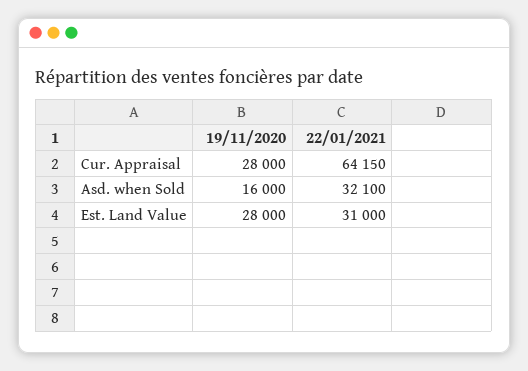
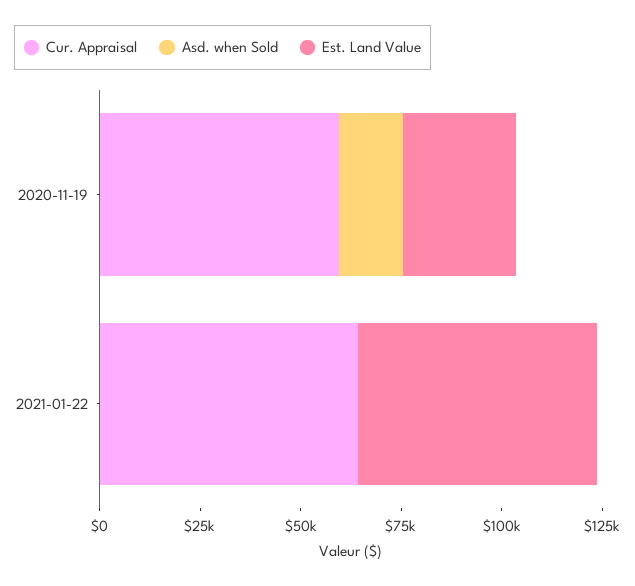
  {
    "Cur. Appraisal": {
-     "19/11/2020": 28000,
+     "19/11/2020": 60000,
      "22/01/2021": 64150
    },
    "Asd. when Sold": {
      "19/11/2020": 16000,
-     "22/01/2021": 32100
+     "22/01/2021": 0
    },
    "Est. Land Value": {
      "19/11/2020": 28000,
-     "22/01/2021": 31000
+     "22/01/2021": 60000
    }
  }

